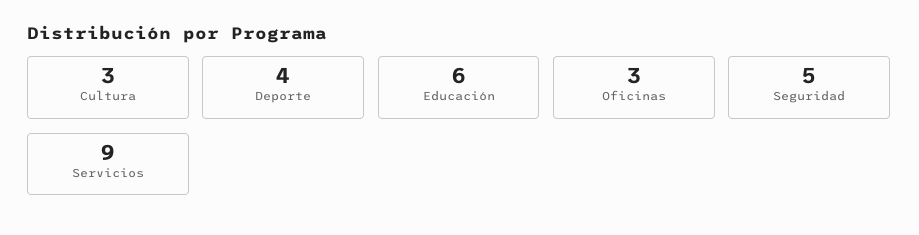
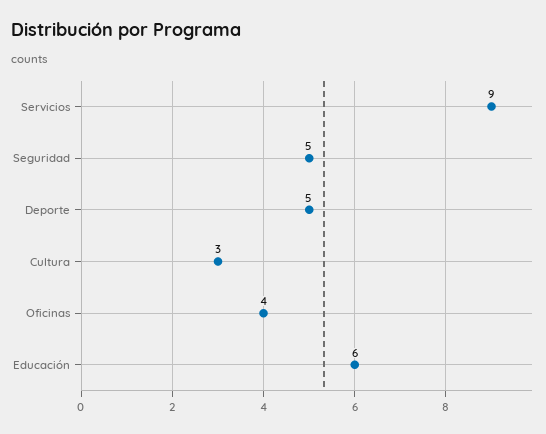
  {
    "Cultura": 3,
-   "Deporte": 4,
+   "Deporte": 5,
    "Educación": 6,
-   "Oficinas": 3,
+   "Oficinas": 4,
    "Seguridad": 5,
    "Servicios": 9
  }

